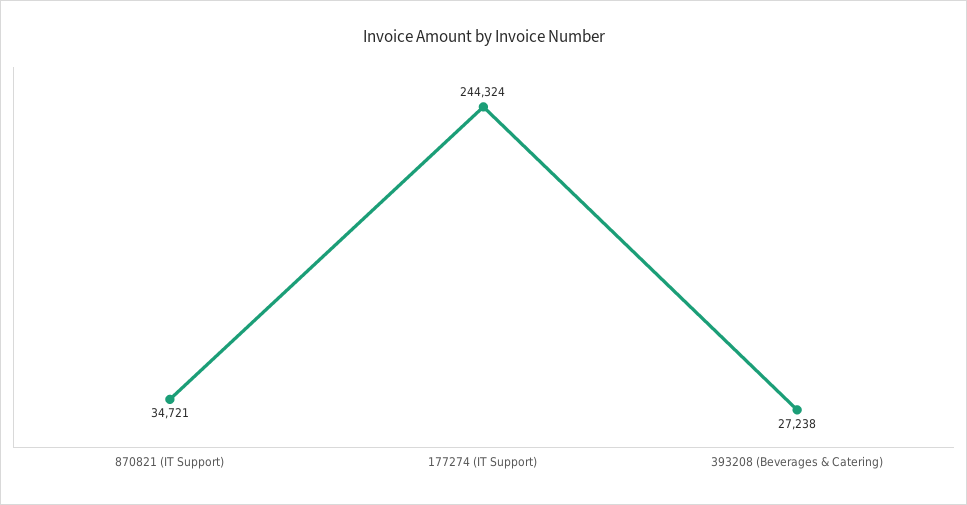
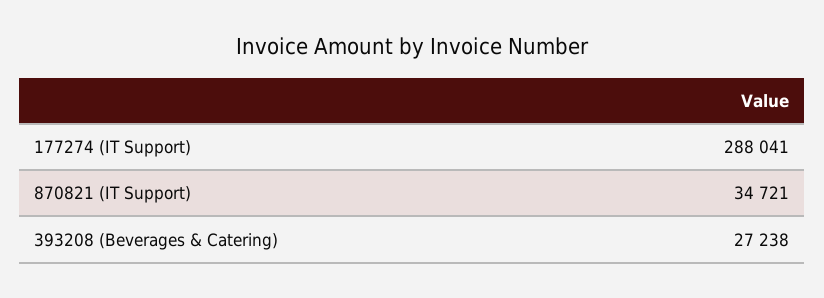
  {
    "870821 (IT Support)": 34721,
-   "177274 (IT Support)": 244324,
+   "177274 (IT Support)": 288041,
    "393208 (Beverages & Catering)": 27238
  }

